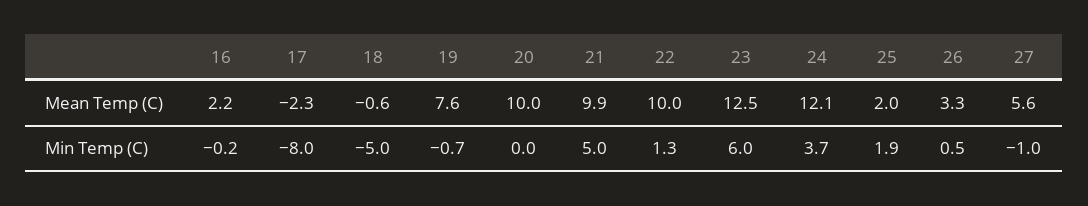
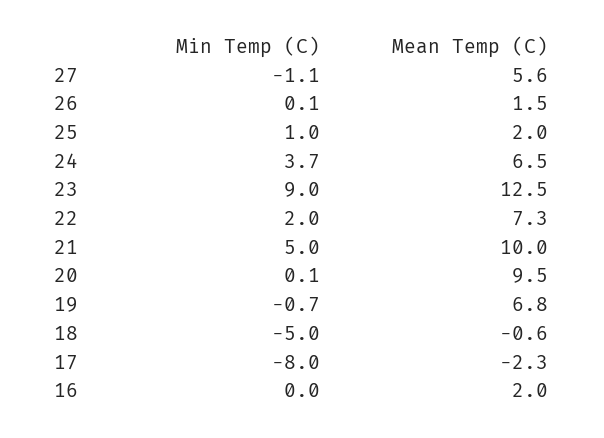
  {
    "16": {
-     "Mean Temp (C)": 2.2,
+     "Mean Temp (C)": 2,
-     "Min Temp (C)": -0.2
+     "Min Temp (C)": 0
    },
    "17": {
      "Mean Temp (C)": -2.3,
      "Min Temp (C)": -8
    },
    "18": {
      "Mean Temp (C)": -0.6,
      "Min Temp (C)": -5
    },
    "19": {
-     "Mean Temp (C)": 7.6,
+     "Mean Temp (C)": 6.8,
      "Min Temp (C)": -0.7
    },
    "20": {
-     "Mean Temp (C)": 10,
+     "Mean Temp (C)": 9.5,
-     "Min Temp (C)": 0
+     "Min Temp (C)": 0.1
    },
    "21": {
-     "Mean Temp (C)": 9.9,
+     "Mean Temp (C)": 10,
      "Min Temp (C)": 5
    },
    "22": {
-     "Mean Temp (C)": 10,
+     "Mean Temp (C)": 7.3,
-     "Min Temp (C)": 1.3
+     "Min Temp (C)": 2
    },
    "23": {
      "Mean Temp (C)": 12.5,
-     "Min Temp (C)": 6
+     "Min Temp (C)": 9
    },
    "24": {
-     "Mean Temp (C)": 12.1,
+     "Mean Temp (C)": 6.5,
      "Min Temp (C)": 3.7
    },
    "25": {
      "Mean Temp (C)": 2,
-     "Min Temp (C)": 1.9
+     "Min Temp (C)": 1
    },
    "26": {
-     "Mean Temp (C)": 3.3,
+     "Mean Temp (C)": 1.5,
-     "Min Temp (C)": 0.5
+     "Min Temp (C)": 0.1
    },
    "27": {
      "Mean Temp (C)": 5.6,
-     "Min Temp (C)": -1
+     "Min Temp (C)": -1.1
    }
  }

